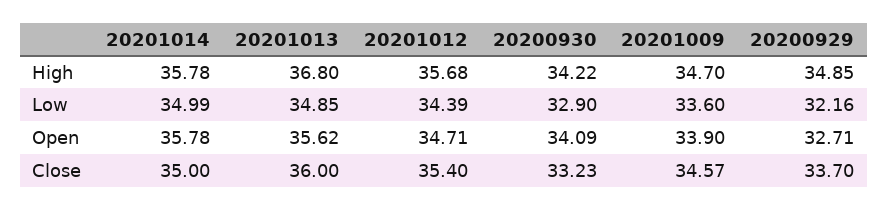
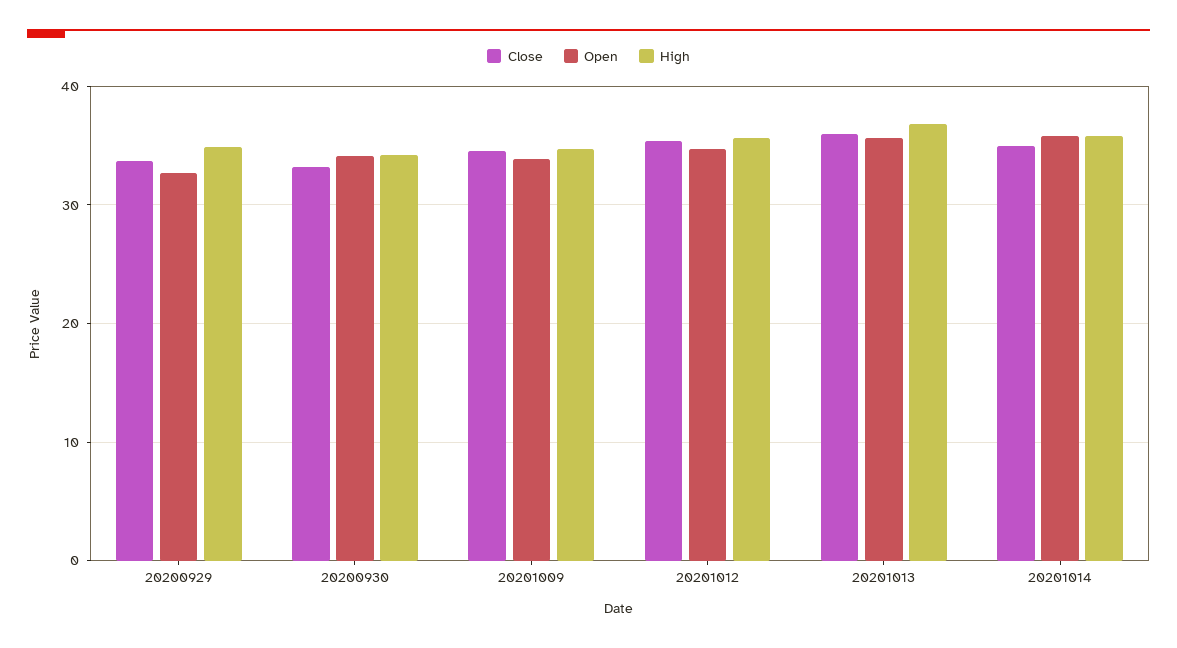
  {
    "High": {
      "20201014": 35.78,
      "20201013": 36.8,
      "20201012": 35.68,
      "20200930": 34.22,
      "20201009": 34.7,
      "20200929": 34.85
    },
-   "Low": {
-     "20201014": 34.99,
-     "20201013": 34.85,
-     "20201012": 34.39,
-     "20200930": 32.9,
-     "20201009": 33.6,
-     "20200929": 32.16
-   },
    "Open": {
      "20201014": 35.78,
      "20201013": 35.62,
      "20201012": 34.71,
      "20200930": 34.09,
      "20201009": 33.9,
      "20200929": 32.71
    },
    "Close": {
      "20201014": 35,
      "20201013": 36,
      "20201012": 35.4,
      "20200930": 33.23,
      "20201009": 34.57,
      "20200929": 33.7
    }
  }

